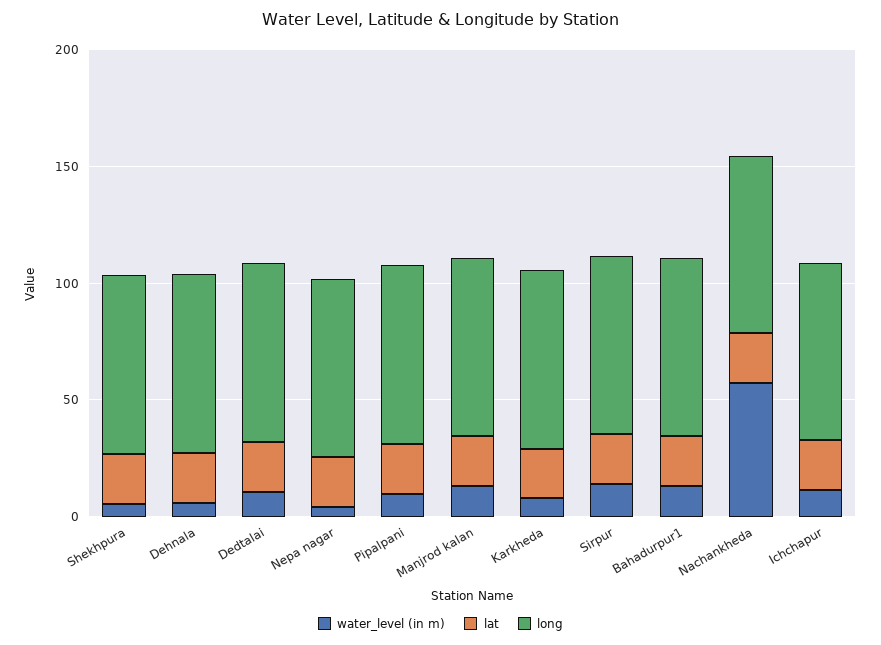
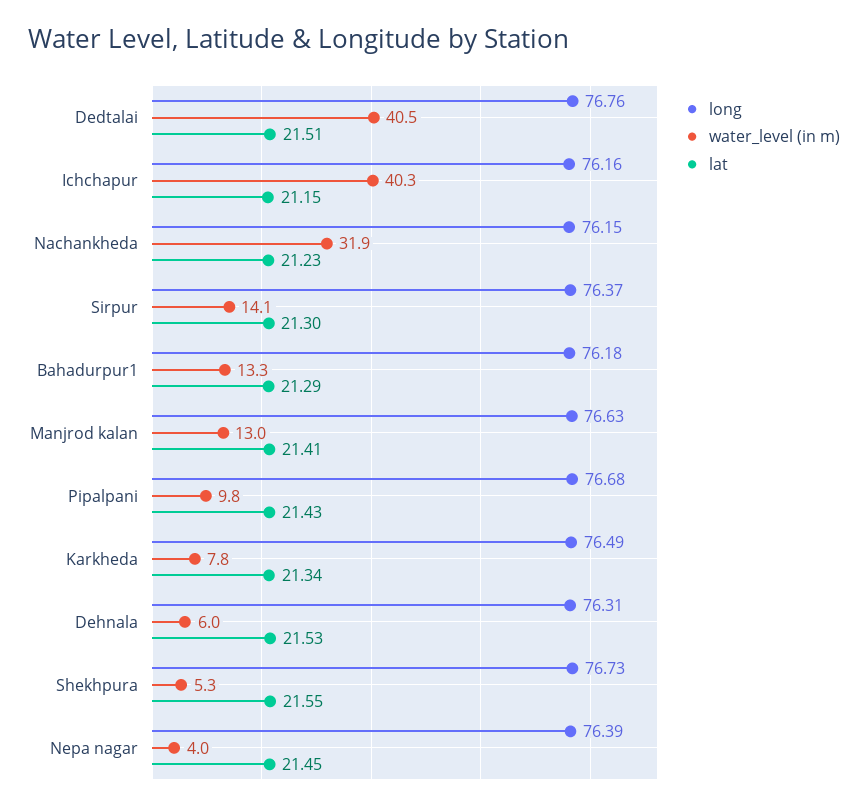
  {
    "water_level (in m)": {
      "Shekhpura": 5.3,
      "Dehnala": 6,
-     "Dedtalai": 10,
+     "Dedtalai": 40.5,
      "Nepa nagar": 4,
      "Pipalpani": 9.8,
      "Manjrod kalan": 13,
      "Karkheda": 7.8,
      "Sirpur": 14.1,
      "Bahadurpur1": 13.3,
-     "Nachankheda": 60,
+     "Nachankheda": 31.9,
-     "Ichchapur": 10
+     "Ichchapur": 40.3
    },
    "lat": {
      "Shekhpura": 21.55,
      "Dehnala": 21.53,
      "Dedtalai": 21.51,
      "Nepa nagar": 21.45,
      "Pipalpani": 21.43,
      "Manjrod kalan": 21.41,
      "Karkheda": 21.34,
      "Sirpur": 21.3,
      "Bahadurpur1": 21.29,
      "Nachankheda": 21.23,
      "Ichchapur": 21.15
    },
    "long": {
      "Shekhpura": 76.73,
      "Dehnala": 76.31,
      "Dedtalai": 76.76,
      "Nepa nagar": 76.39,
      "Pipalpani": 76.68,
      "Manjrod kalan": 76.63,
      "Karkheda": 76.49,
      "Sirpur": 76.37,
      "Bahadurpur1": 76.18,
      "Nachankheda": 76.15,
      "Ichchapur": 76.16
    }
  }

